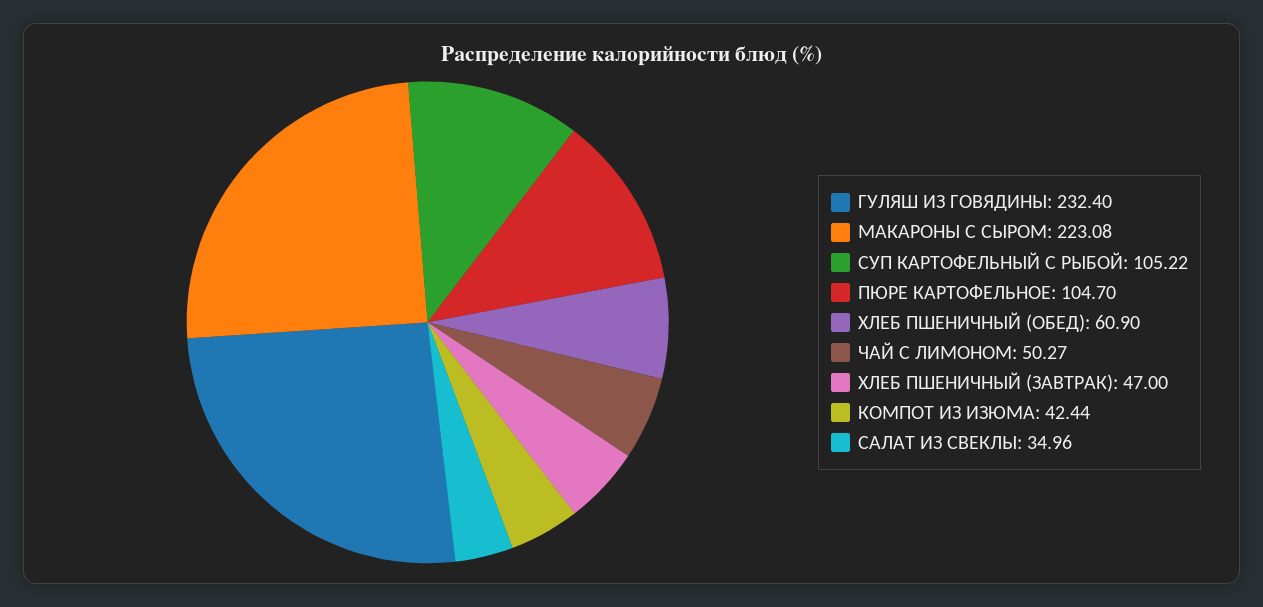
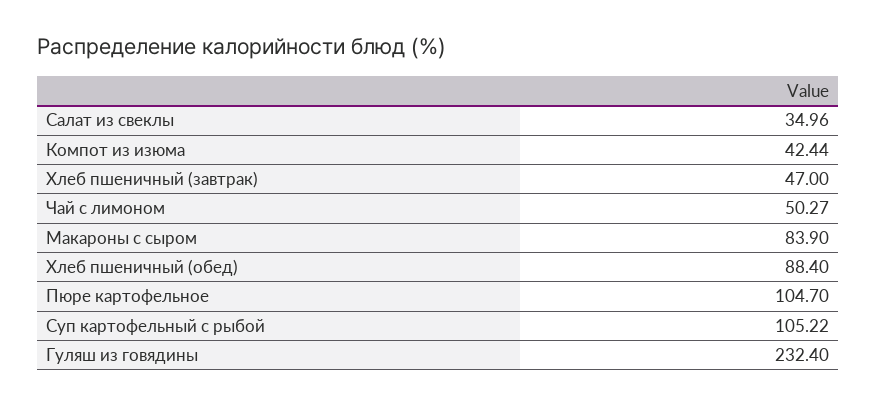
  {
    "ГУЛЯШ ИЗ ГОВЯДИНЫ": 232.4,
-   "МАКАРОНЫ С СЫРОМ": 223.08,
+   "МАКАРОНЫ С СЫРОМ": 83.9,
    "СУП КАРТОФЕЛЬНЫЙ С РЫБОЙ": 105.22,
    "ПЮРЕ КАРТОФЕЛЬНОЕ": 104.7,
-   "ХЛЕБ ПШЕНИЧНЫЙ (ОБЕД)": 60.9,
+   "ХЛЕБ ПШЕНИЧНЫЙ (ОБЕД)": 88.4,
    "ЧАЙ С ЛИМОНОМ": 50.27,
    "ХЛЕБ ПШЕНИЧНЫЙ (ЗАВТРАК)": 47,
    "КОМПОТ ИЗ ИЗЮМА": 42.44,
    "САЛАТ ИЗ СВЕКЛЫ": 34.96
  }

